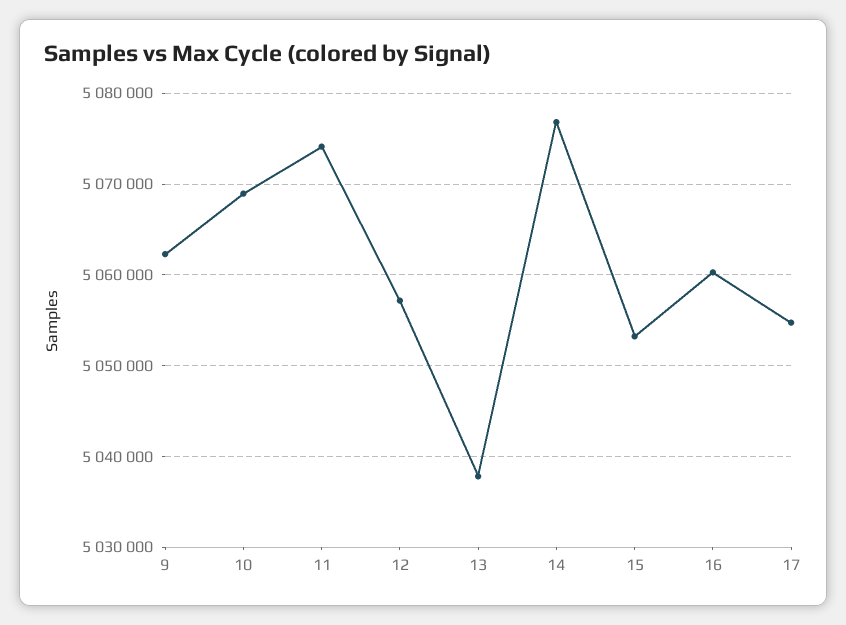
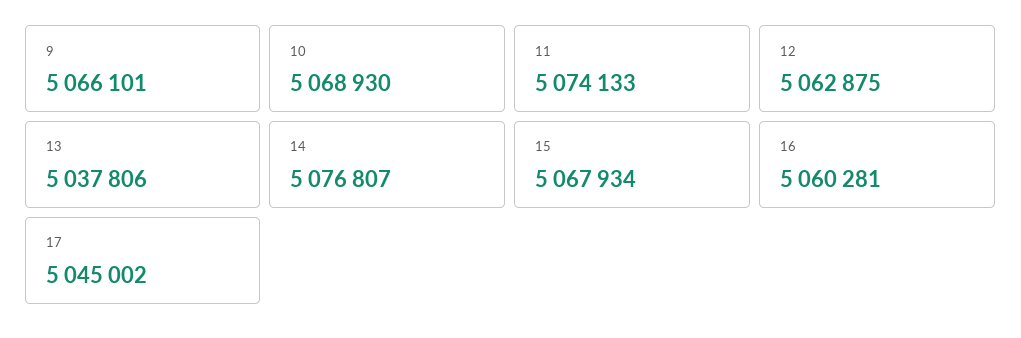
  {
-   "9": 5062000,
+   "9": 5066101,
    "10": 5068930,
    "11": 5074133,
-   "12": 5057000,
+   "12": 5062875,
    "13": 5037806,
    "14": 5076807,
-   "15": 5053000,
+   "15": 5067934,
    "16": 5060281,
-   "17": 5055000
+   "17": 5045002
  }

